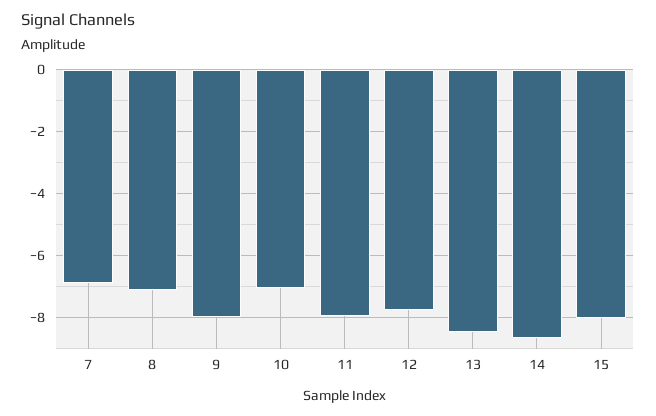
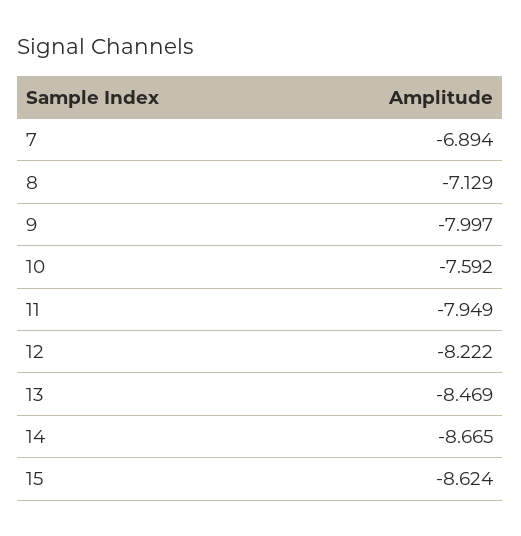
  {
    "7": -6.894,
    "8": -7.129,
    "9": -7.997,
-   "10": -7,
+   "10": -7.592,
    "11": -7.949,
-   "12": -7.8,
+   "12": -8.222,
    "13": -8.469,
    "14": -8.665,
-   "15": -8
+   "15": -8.624
  }

